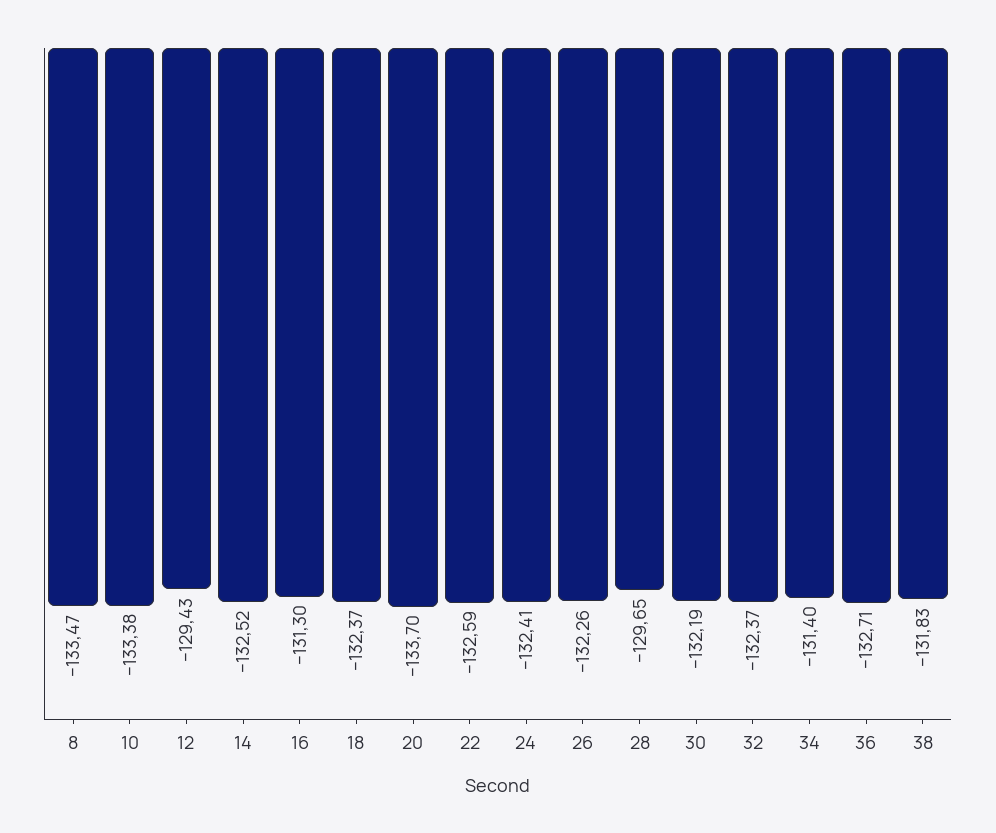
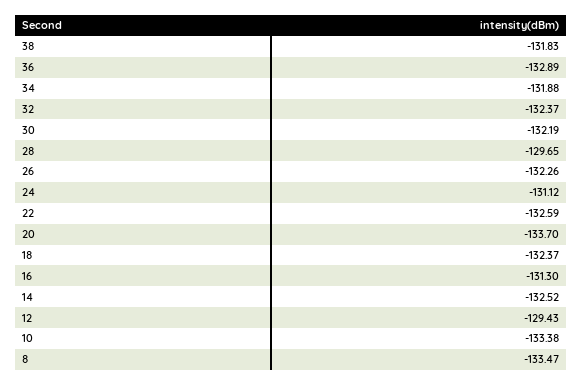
  {
    "8": -133.47,
    "10": -133.38,
    "12": -129.43,
    "14": -132.52,
    "16": -131.3,
    "18": -132.37,
    "20": -133.7,
    "22": -132.59,
-   "24": -132.41,
+   "24": -131.12,
    "26": -132.26,
    "28": -129.65,
    "30": -132.19,
    "32": -132.37,
-   "34": -131.4,
+   "34": -131.88,
-   "36": -132.71,
+   "36": -132.89,
    "38": -131.83
  }

